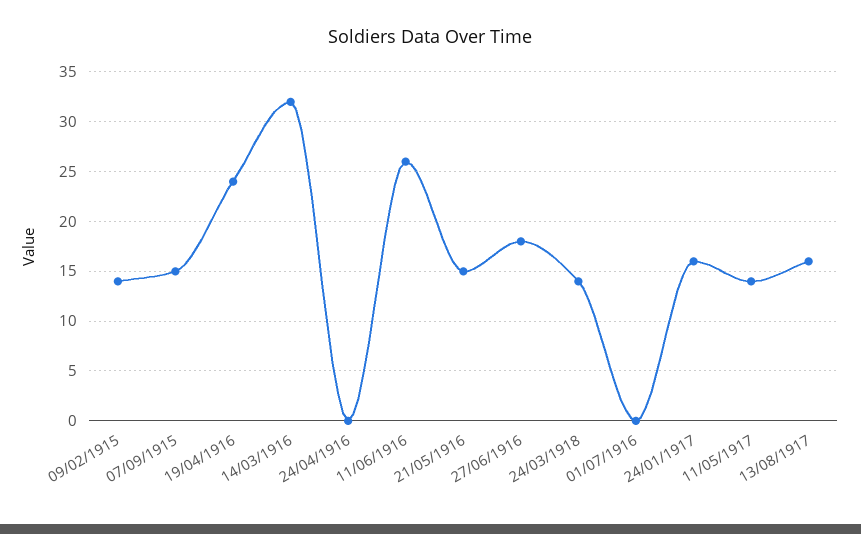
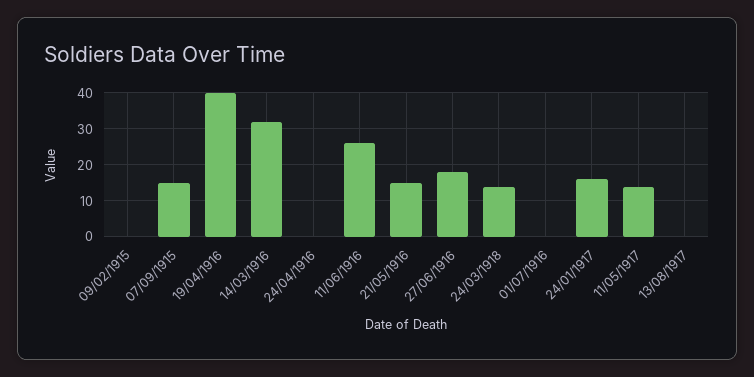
  {
-   "09/02/1915": 14,
+   "09/02/1915": 0,
    "07/09/1915": 15,
-   "19/04/1916": 24,
+   "19/04/1916": 40,
    "14/03/1916": 32,
    "24/04/1916": 0,
    "11/06/1916": 26,
    "21/05/1916": 15,
    "27/06/1916": 18,
    "24/03/1918": 14,
    "01/07/1916": 0,
    "24/01/1917": 16,
    "11/05/1917": 14,
-   "13/08/1917": 16
+   "13/08/1917": 0
  }

